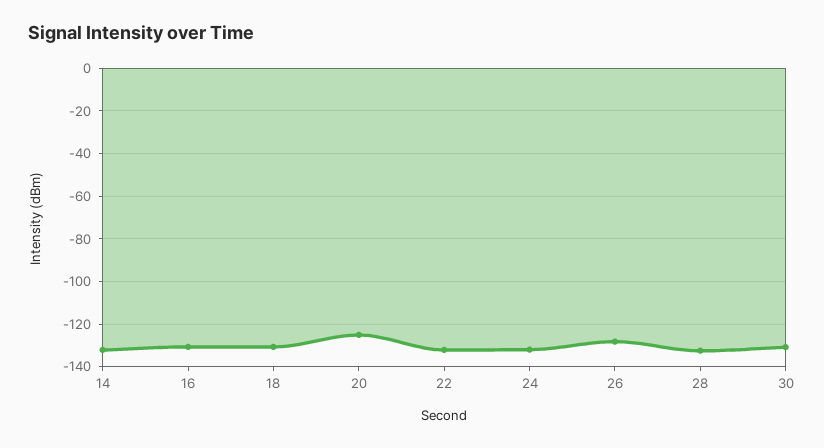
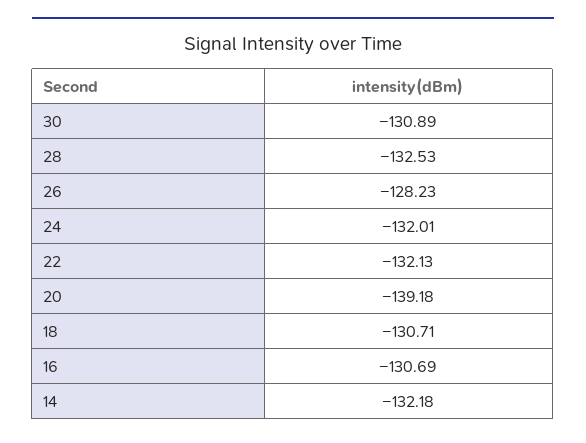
  {
    "14": -132.18,
    "16": -130.69,
    "18": -130.71,
-   "20": -125,
+   "20": -139.18,
    "22": -132.13,
    "24": -132.01,
    "26": -128.23,
    "28": -132.53,
    "30": -130.89
  }

